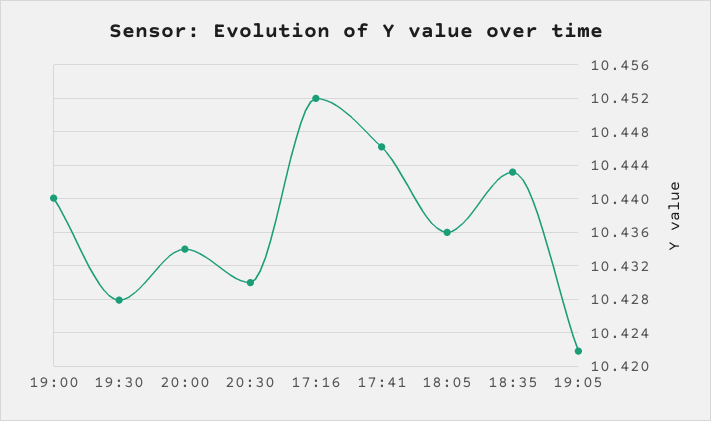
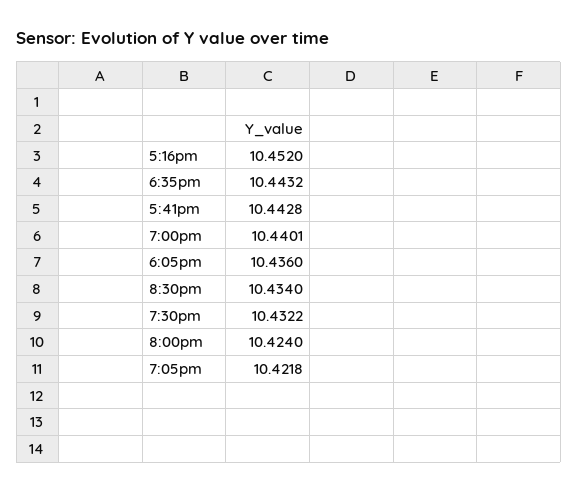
  {
    "19:00": 10.4401,
-   "19:30": 10.428,
+   "19:30": 10.4322,
-   "20:00": 10.434,
+   "20:00": 10.424,
-   "20:30": 10.43,
+   "20:30": 10.434,
    "17:16": 10.452,
-   "17:41": 10.446,
+   "17:41": 10.4428,
    "18:05": 10.436,
    "18:35": 10.4432,
    "19:05": 10.4218
  }

